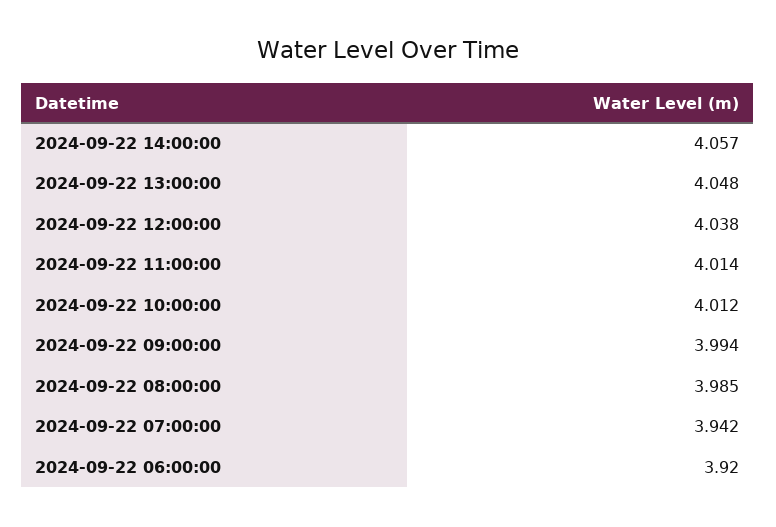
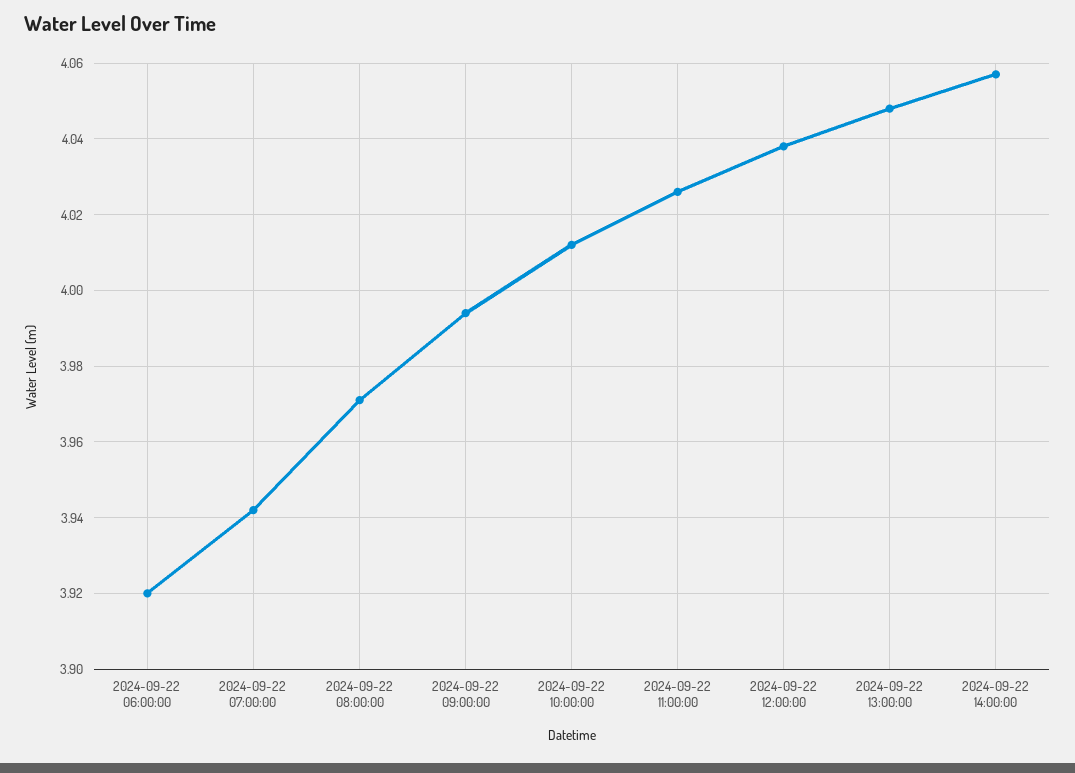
  {
    "2024-09-22 14:00:00": 4.057,
    "2024-09-22 13:00:00": 4.048,
    "2024-09-22 12:00:00": 4.038,
-   "2024-09-22 11:00:00": 4.014,
+   "2024-09-22 11:00:00": 4.025,
    "2024-09-22 10:00:00": 4.012,
    "2024-09-22 09:00:00": 3.994,
-   "2024-09-22 08:00:00": 3.985,
+   "2024-09-22 08:00:00": 3.97,
    "2024-09-22 07:00:00": 3.942,
    "2024-09-22 06:00:00": 3.92
  }

